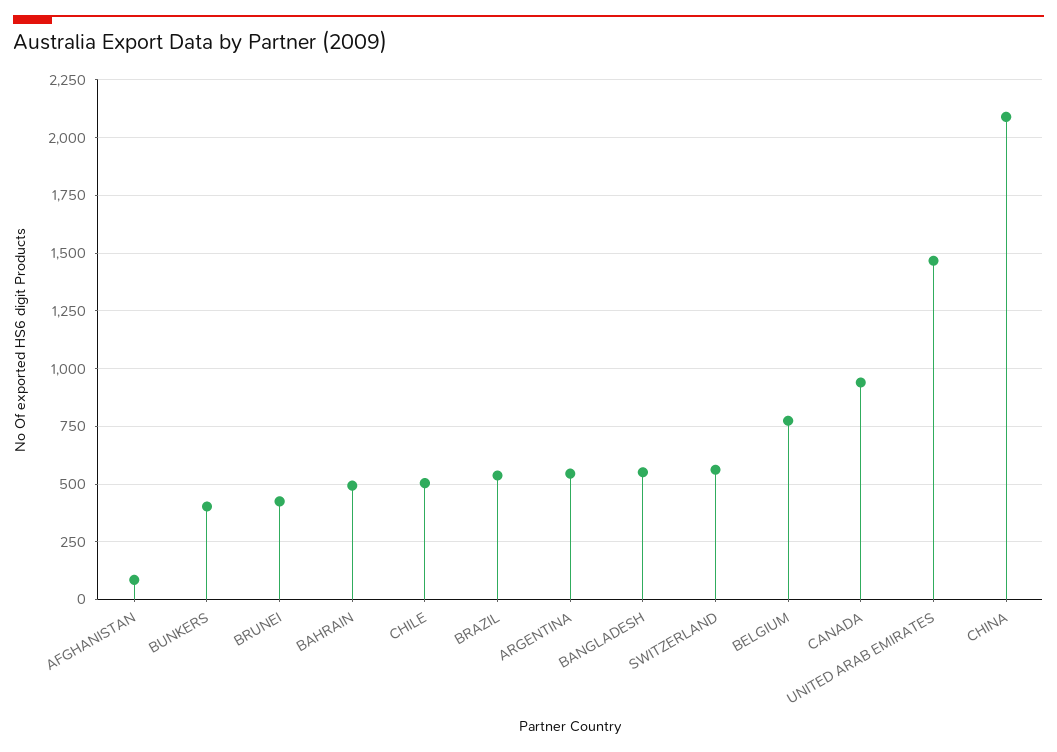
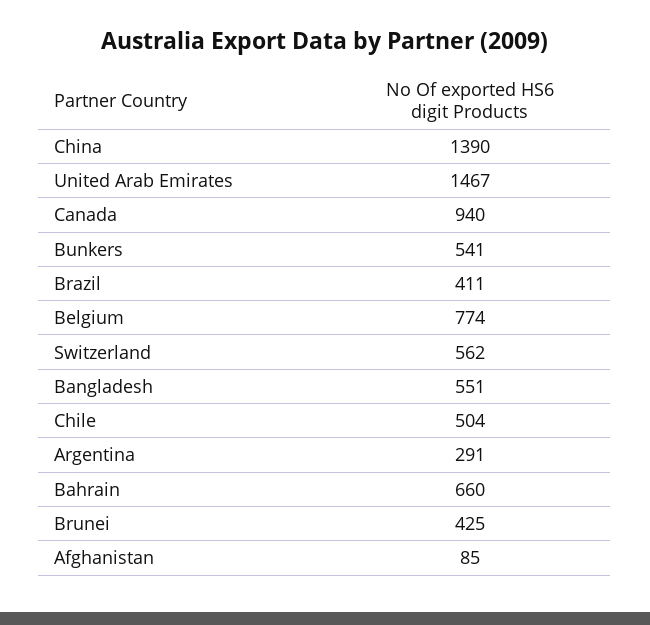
  {
    "AFGHANISTAN": 85,
-   "BUNKERS": 400,
+   "BUNKERS": 541,
    "BRUNEI": 425,
-   "BAHRAIN": 500,
+   "BAHRAIN": 660,
    "CHILE": 504,
-   "BRAZIL": 550,
+   "BRAZIL": 411,
-   "ARGENTINA": 550,
+   "ARGENTINA": 291,
    "BANGLADESH": 551,
    "SWITZERLAND": 562,
    "BELGIUM": 774,
    "CANADA": 940,
    "UNITED ARAB EMIRATES": 1467,
-   "CHINA": 2100
+   "CHINA": 1390
  }

